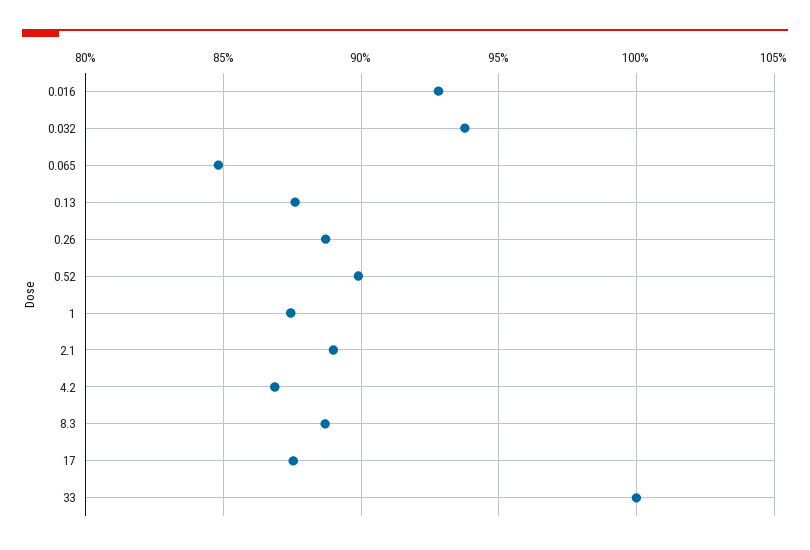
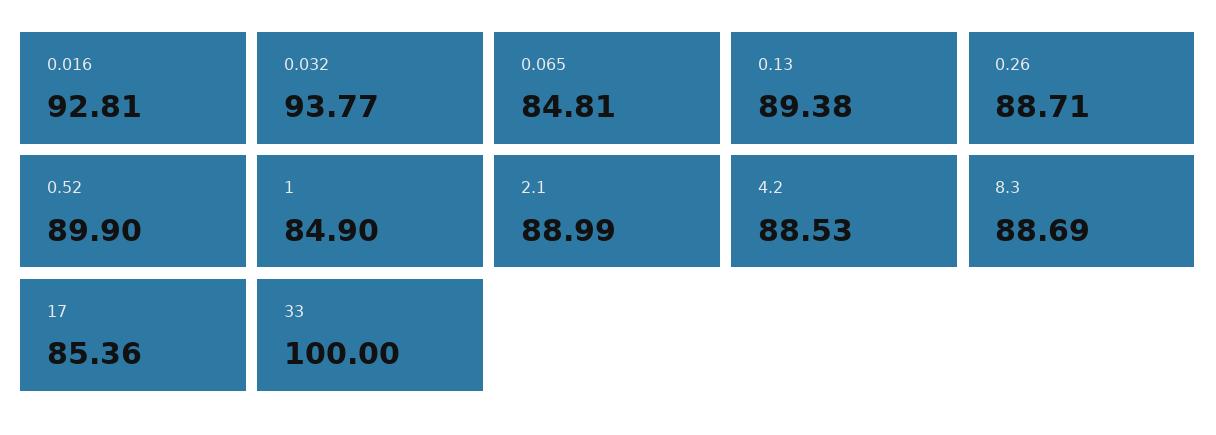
  {
    "0.016": 92.81,
    "0.032": 93.77,
    "0.065": 84.81,
-   "0.13": 87.5,
+   "0.13": 89.38,
    "0.26": 88.71,
    "0.52": 89.9,
-   "1": 87.5,
+   "1": 84.9,
    "2.1": 88.99,
-   "4.2": 87,
+   "4.2": 88.53,
    "8.3": 88.69,
-   "17": 87.5,
+   "17": 85.36,
    "33": 100
  }

